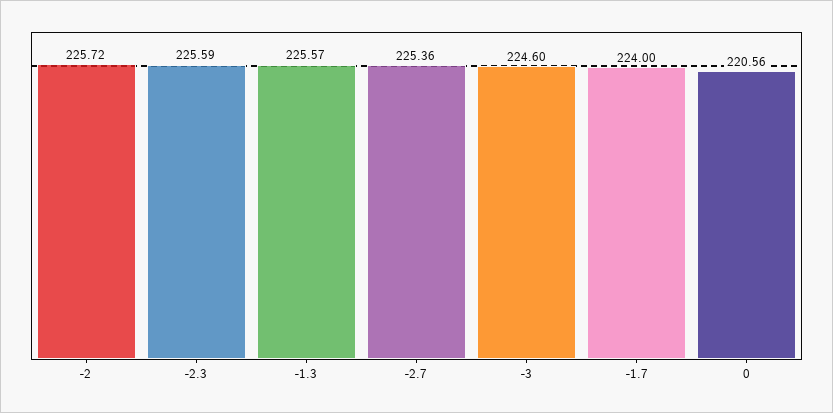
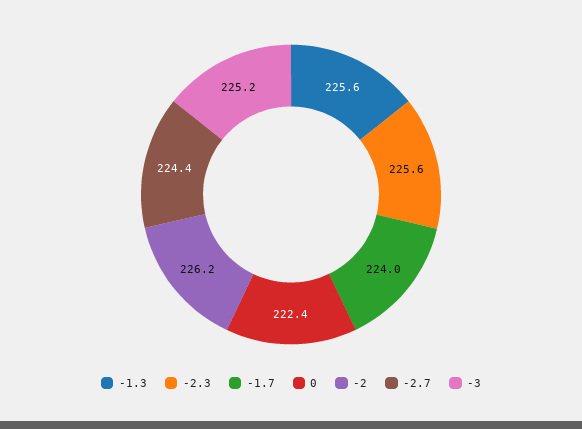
  {
-   "-2": 225.72,
+   "-2": 226.2,
    "-2.3": 225.59,
    "-1.3": 225.57,
-   "-2.7": 225.36,
+   "-2.7": 224.4,
-   "-3": 224.6,
+   "-3": 225.2,
    "-1.7": 224,
-   "0": 220.56
+   "0": 222.4
  }

